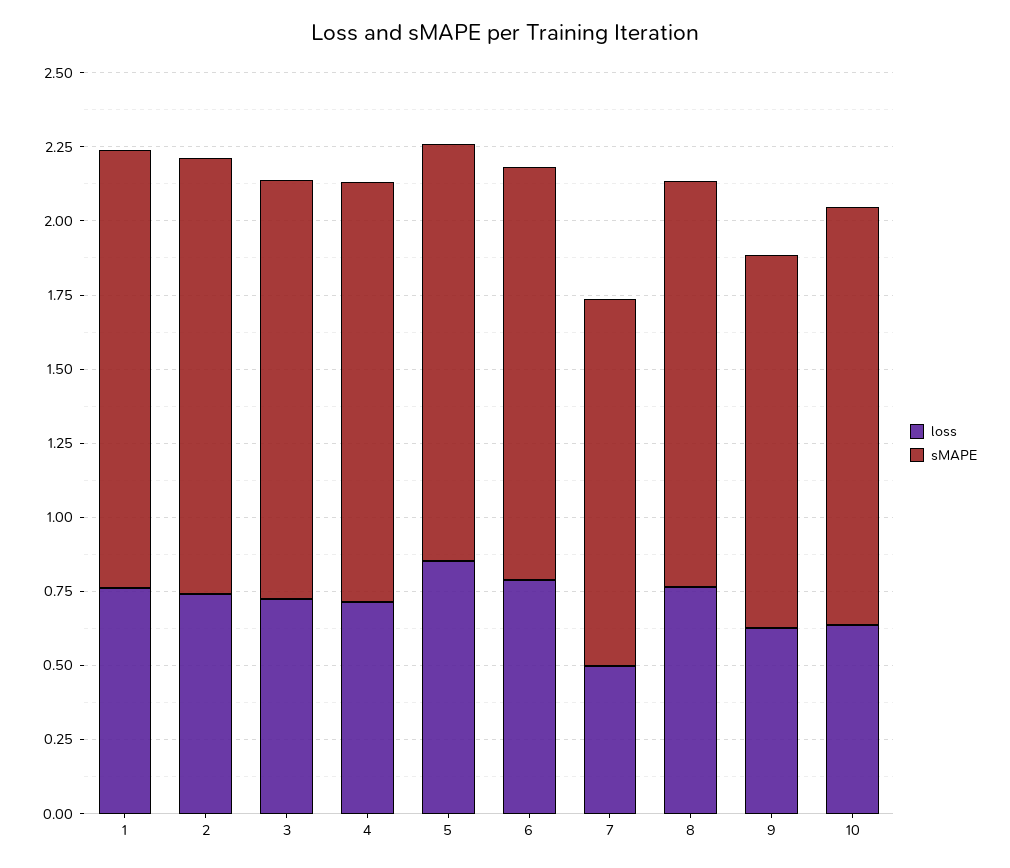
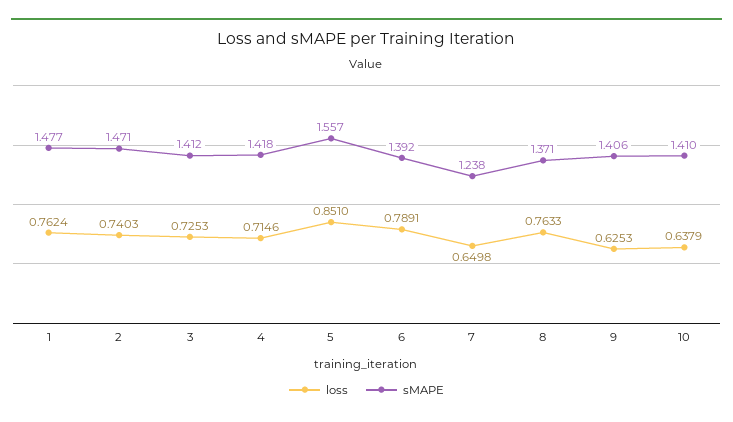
  {
    "loss": {
      "1": 0.7624,
      "2": 0.7403,
      "3": 0.7253,
      "4": 0.7146,
      "5": 0.851,
      "6": 0.7891,
-     "7": 0.5,
+     "7": 0.6498,
      "8": 0.7633,
      "9": 0.6253,
      "10": 0.6379
    },
    "sMAPE": {
      "1": 1.477,
      "2": 1.471,
      "3": 1.412,
      "4": 1.418,
-     "5": 1.4,
+     "5": 1.557,
      "6": 1.392,
      "7": 1.238,
      "8": 1.371,
-     "9": 1.25,
+     "9": 1.406,
      "10": 1.41
    }
  }

